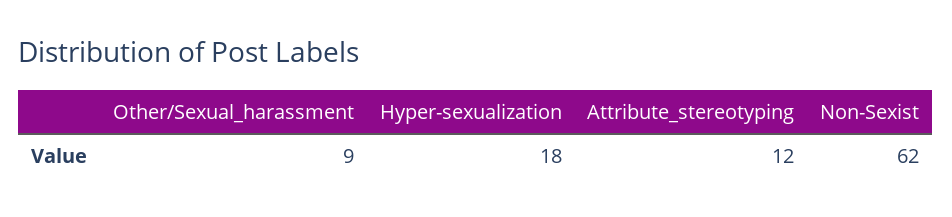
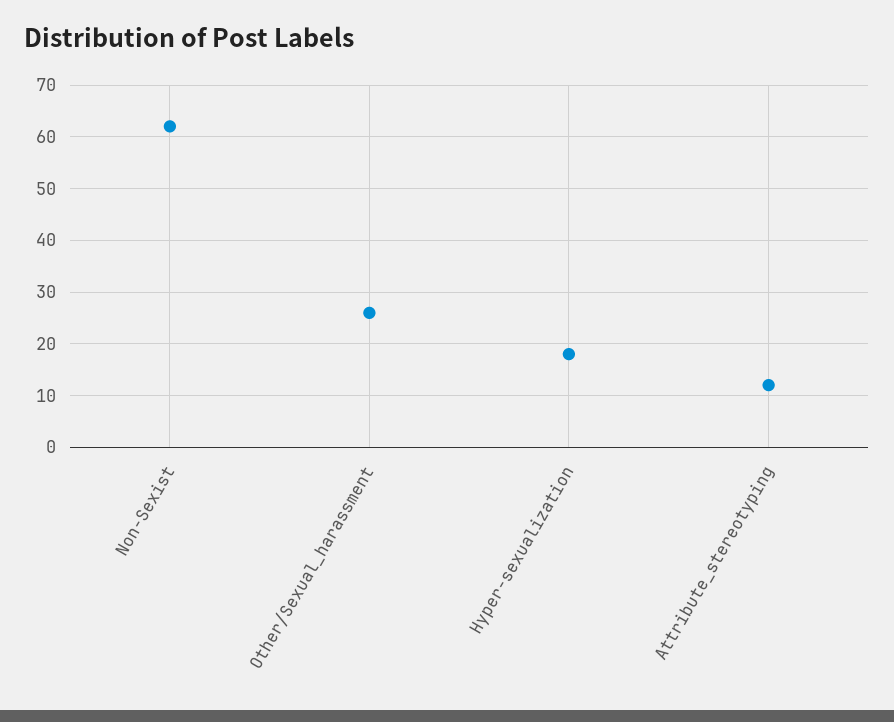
  {
-   "Other/Sexual_harassment": 9,
+   "Other/Sexual_harassment": 25,
    "Hyper-sexualization": 18,
    "Attribute_stereotyping": 12,
    "Non-Sexist": 62
  }

